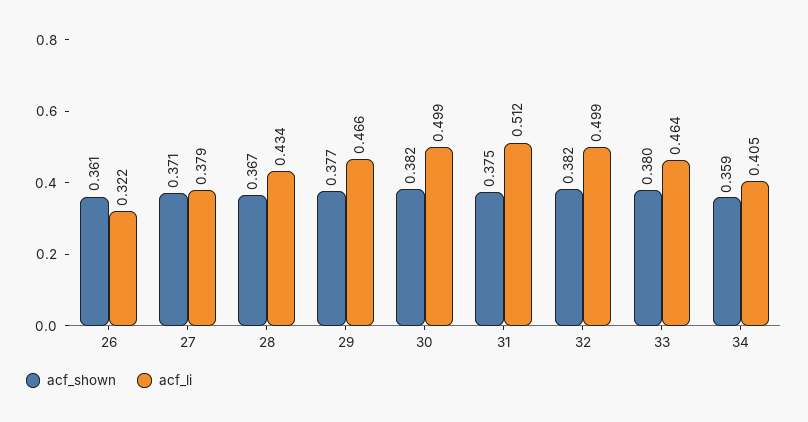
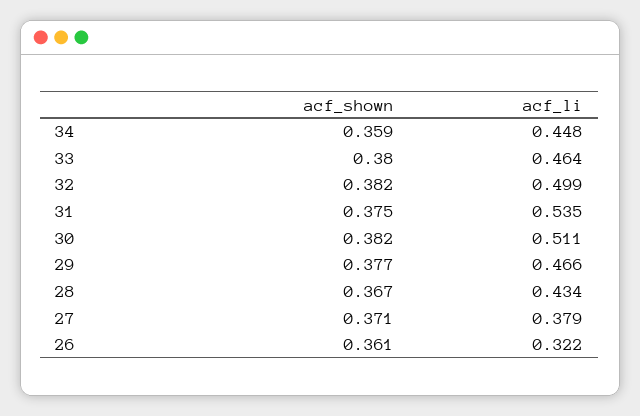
  {
    "acf_shown": {
      "26": 0.361,
      "27": 0.371,
      "28": 0.367,
      "29": 0.377,
      "30": 0.382,
      "31": 0.375,
      "32": 0.382,
      "33": 0.38,
      "34": 0.359
    },
    "acf_li": {
      "26": 0.322,
      "27": 0.379,
      "28": 0.434,
      "29": 0.466,
-     "30": 0.499,
+     "30": 0.511,
-     "31": 0.512,
+     "31": 0.535,
      "32": 0.499,
      "33": 0.464,
-     "34": 0.405
+     "34": 0.448
    }
  }

